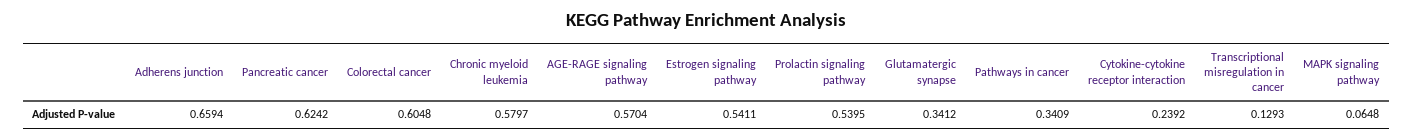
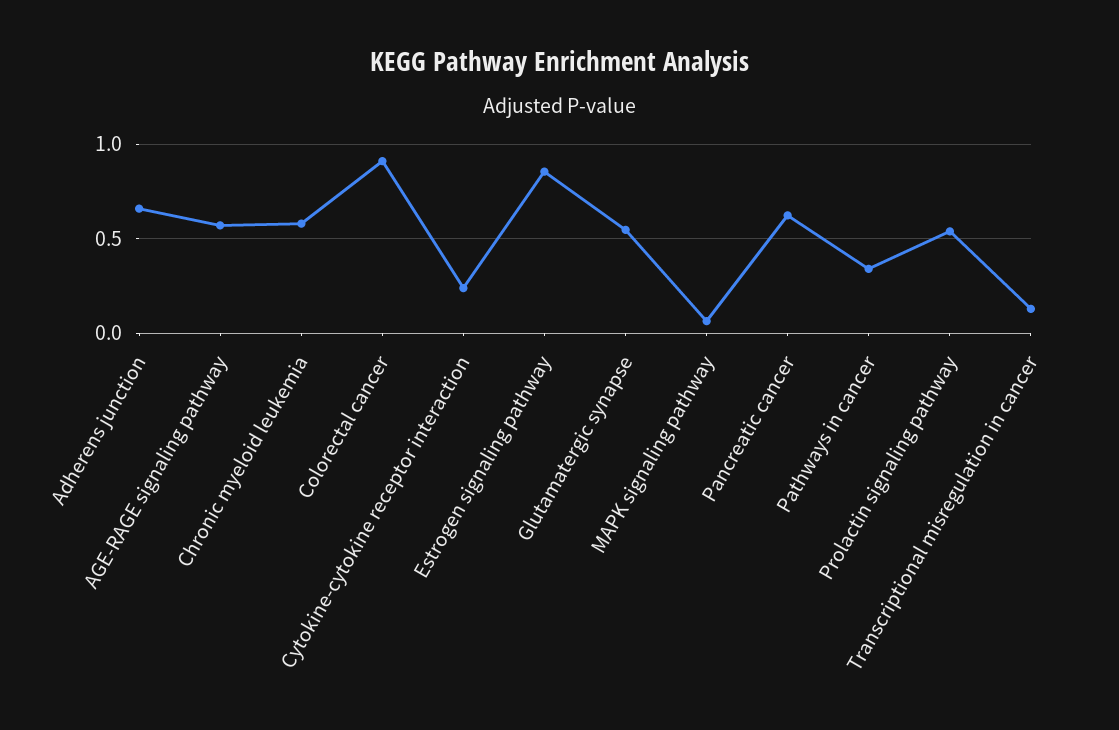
  {
    "Adherens junction": 0.6594,
    "Pancreatic cancer": 0.6242,
-   "Colorectal cancer": 0.6048,
+   "Colorectal cancer": 0.9,
    "Chronic myeloid leukemia": 0.5797,
    "AGE-RAGE signaling pathway": 0.5704,
-   "Estrogen signaling pathway": 0.5411,
+   "Estrogen signaling pathway": 0.85,
    "Prolactin signaling pathway": 0.5395,
-   "Glutamatergic synapse": 0.3412,
+   "Glutamatergic synapse": 0.55,
    "Pathways in cancer": 0.3409,
    "Cytokine-cytokine receptor interaction": 0.2392,
    "Transcriptional misregulation in cancer": 0.1293,
    "MAPK signaling pathway": 0.0648
  }

